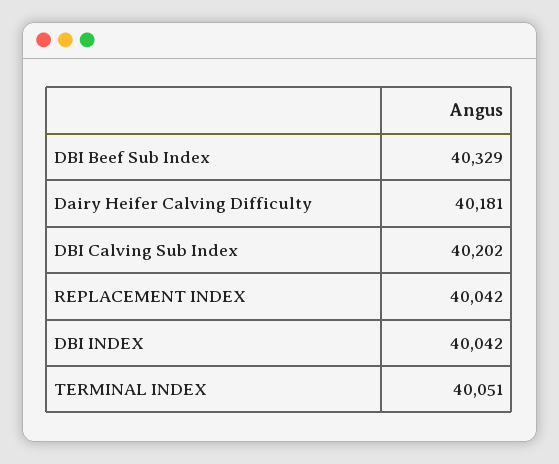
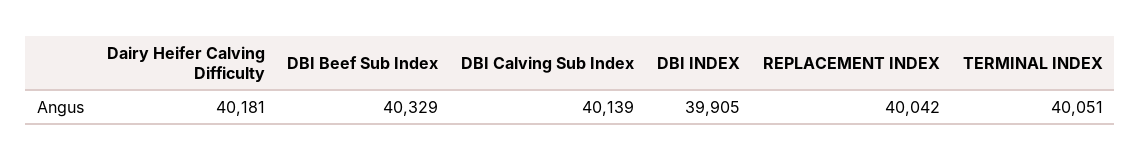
  {
    "DBI Beef Sub Index": 40329,
    "Dairy Heifer Calving Difficulty": 40181,
-   "DBI Calving Sub Index": 40202,
+   "DBI Calving Sub Index": 40139,
    "REPLACEMENT INDEX": 40042,
-   "DBI INDEX": 40042,
+   "DBI INDEX": 39905,
    "TERMINAL INDEX": 40051
  }

